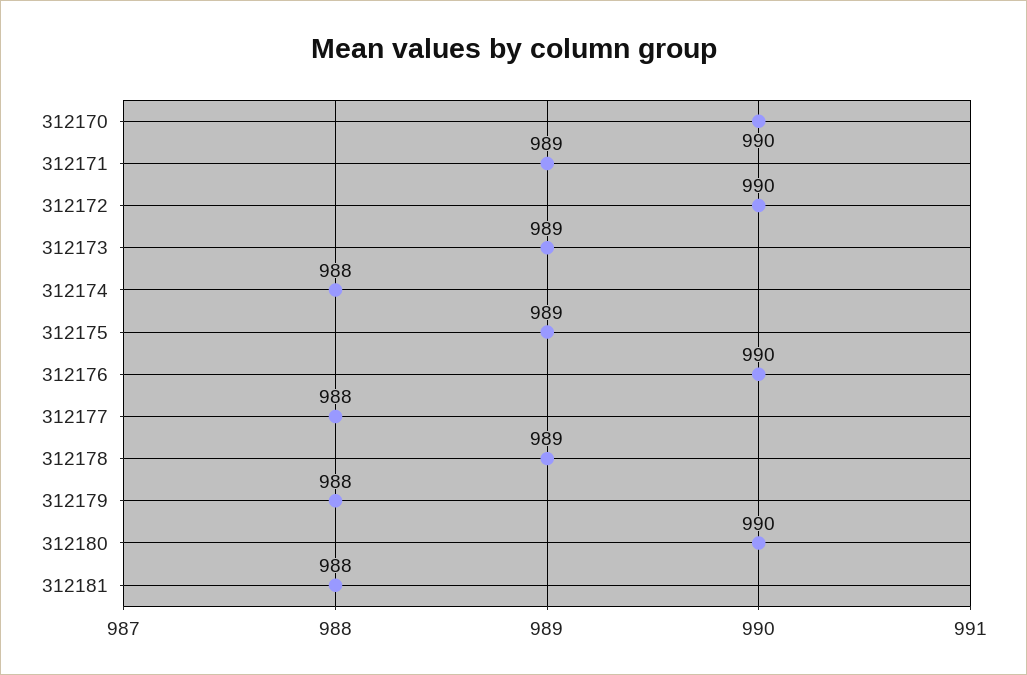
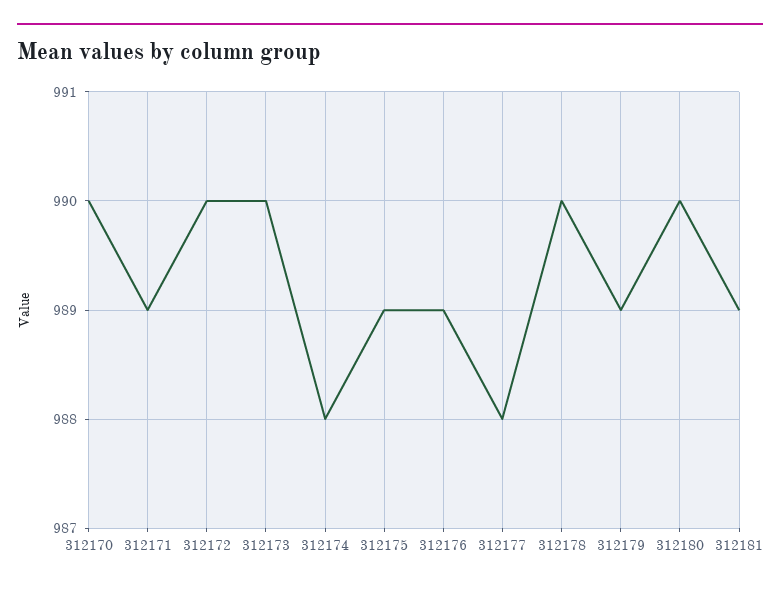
  {
    "312170": 990,
    "312171": 989,
    "312172": 990,
-   "312173": 989,
+   "312173": 990,
    "312174": 988,
    "312175": 989,
-   "312176": 990,
+   "312176": 989,
    "312177": 988,
-   "312178": 989,
+   "312178": 990,
-   "312179": 988,
+   "312179": 989,
    "312180": 990,
-   "312181": 988
+   "312181": 989
  }

